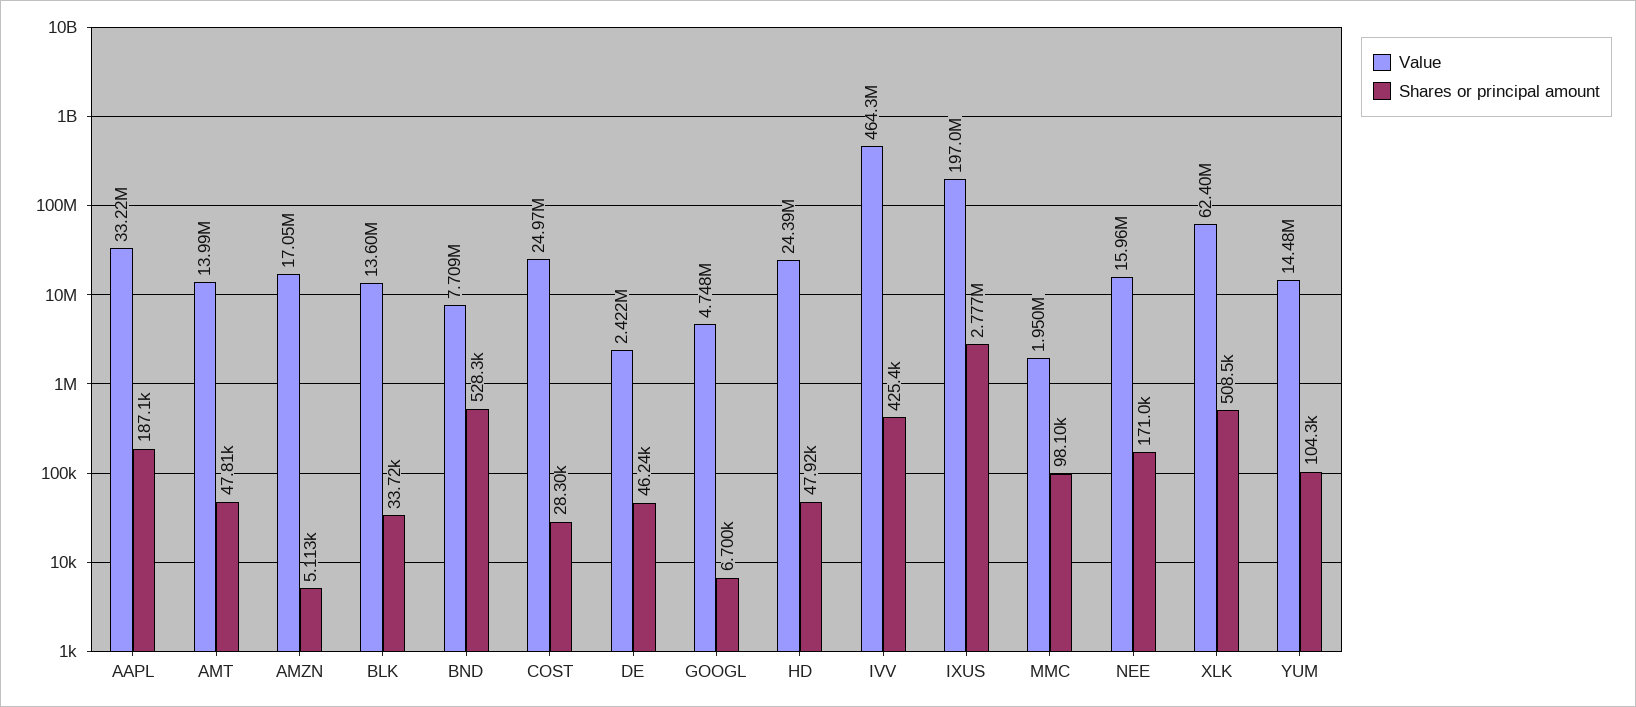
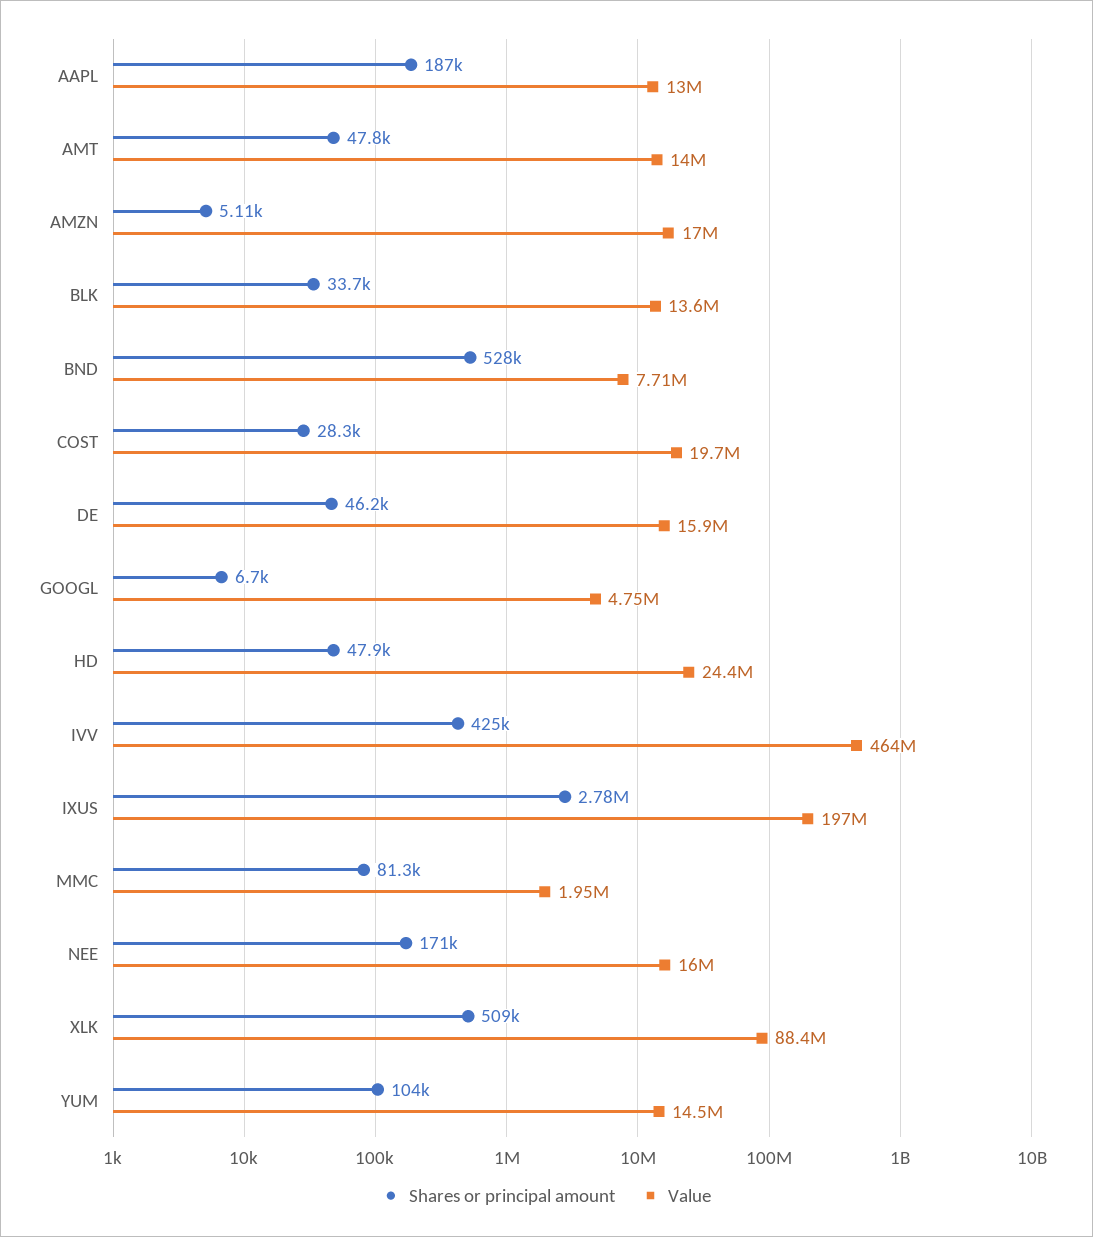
  {
    "Value": {
-     "AAPL": 33220000,
+     "AAPL": 13000000,
      "AMT": 13990000,
      "AMZN": 17050000,
      "BLK": 13600000,
      "BND": 7709000,
-     "COST": 24970000,
+     "COST": 19700000,
-     "DE": 2422000,
+     "DE": 15900000,
      "GOOGL": 4748000,
      "HD": 24390000,
      "IVV": 464300000,
      "IXUS": 197000000,
      "MMC": 1950000,
      "NEE": 15960000,
-     "XLK": 62400000,
+     "XLK": 88400000,
      "YUM": 14480000
    },
    "Shares or principal amount": {
      "AAPL": 187100,
      "AMT": 47810,
      "AMZN": 5113,
      "BLK": 33720,
      "BND": 528300,
      "COST": 28300,
      "DE": 46240,
      "GOOGL": 6700,
      "HD": 47920,
      "IVV": 425400,
      "IXUS": 2777000,
-     "MMC": 98100,
+     "MMC": 81300,
      "NEE": 171000,
      "XLK": 508500,
      "YUM": 104300
    }
  }

